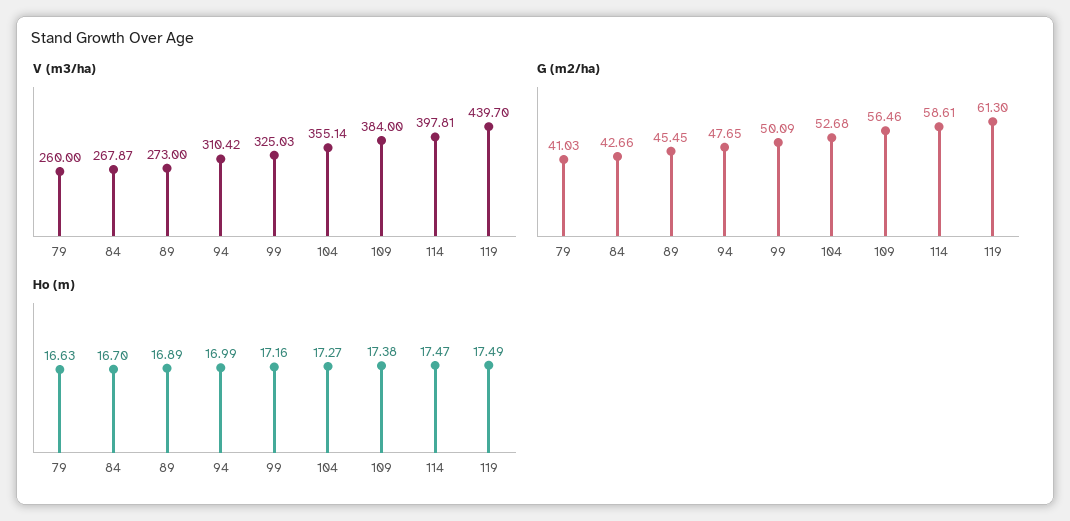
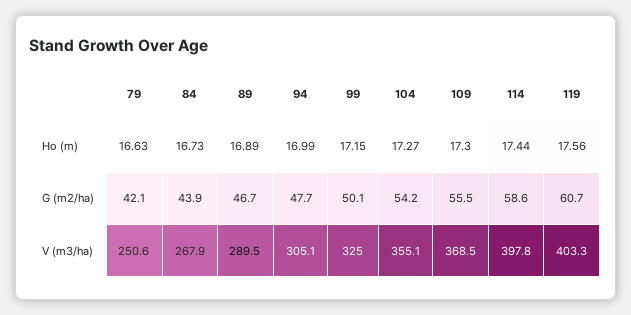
  {
    "V (m3/ha)": {
-     "79": 260,
+     "79": 250.6,
      "84": 267.87,
-     "89": 273,
+     "89": 289.5,
-     "94": 310.42,
+     "94": 305.1,
      "99": 325.03,
      "104": 355.14,
-     "109": 384,
+     "109": 368.5,
      "114": 397.81,
-     "119": 439.7
+     "119": 403.3
    },
    "G (m2/ha)": {
-     "79": 41.03,
+     "79": 42.1,
-     "84": 42.66,
+     "84": 43.9,
-     "89": 45.45,
+     "89": 46.7,
      "94": 47.65,
      "99": 50.09,
-     "104": 52.68,
+     "104": 54.2,
-     "109": 56.46,
+     "109": 55.5,
      "114": 58.61,
-     "119": 61.3
+     "119": 60.7
    },
    "Ho (m)": {
      "79": 16.63,
-     "84": 16.7,
+     "84": 16.73,
      "89": 16.89,
      "94": 16.99,
-     "99": 17.16,
+     "99": 17.15,
      "104": 17.27,
-     "109": 17.38,
+     "109": 17.3,
-     "114": 17.47,
+     "114": 17.44,
-     "119": 17.49
+     "119": 17.56
    }
  }

